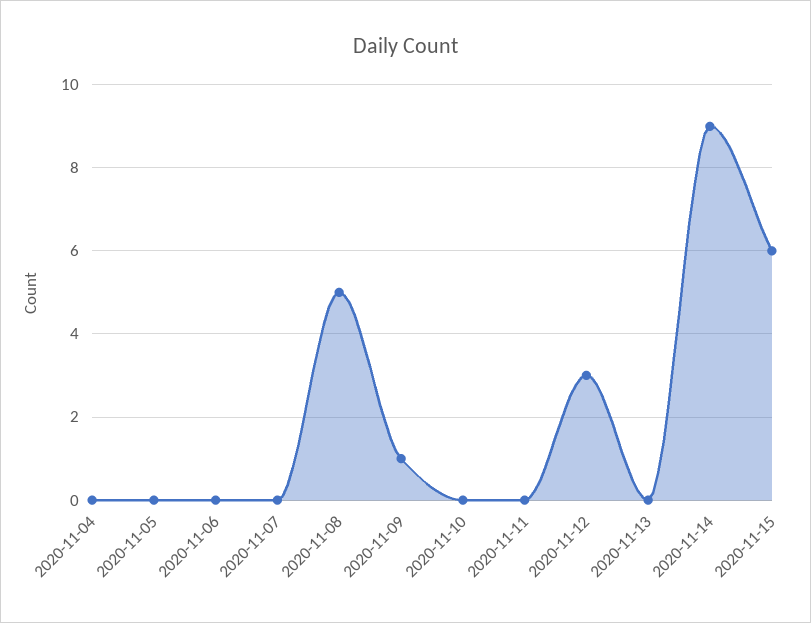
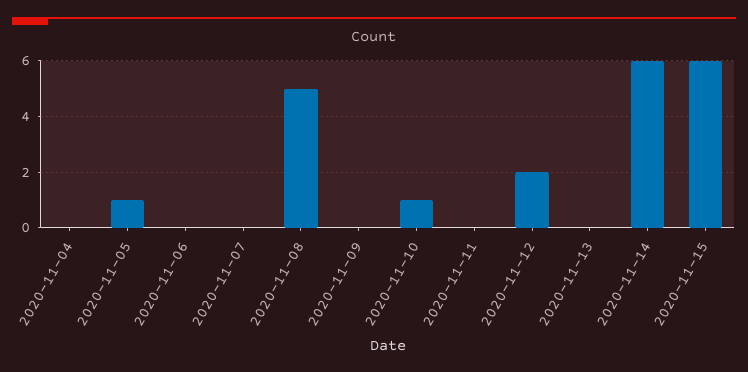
  {
    "2020-11-04": 0,
-   "2020-11-05": 0,
+   "2020-11-05": 1,
    "2020-11-06": 0,
    "2020-11-07": 0,
    "2020-11-08": 5,
-   "2020-11-09": 1,
+   "2020-11-09": 0,
-   "2020-11-10": 0,
+   "2020-11-10": 1,
    "2020-11-11": 0,
-   "2020-11-12": 3,
+   "2020-11-12": 2,
    "2020-11-13": 0,
-   "2020-11-14": 9,
+   "2020-11-14": 6,
    "2020-11-15": 6
  }

